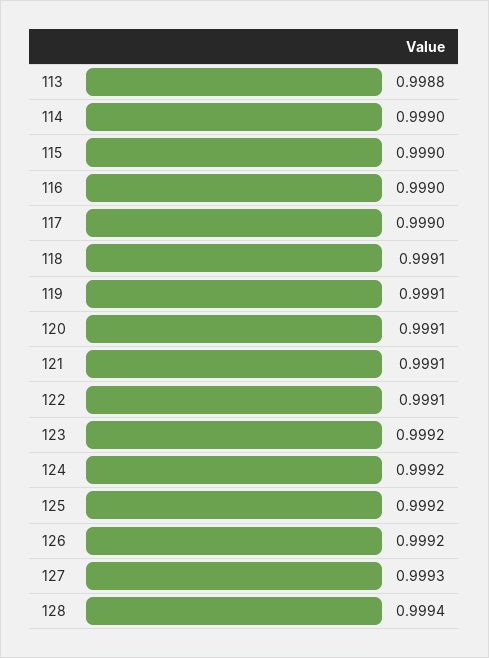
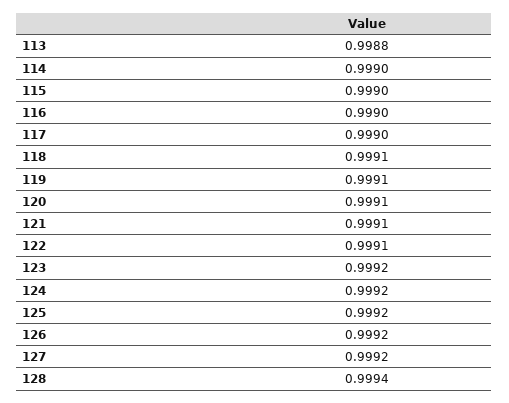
  {
    "113": 0.9988,
    "114": 0.999,
    "115": 0.999,
    "116": 0.999,
    "117": 0.999,
    "118": 0.9991,
    "119": 0.9991,
    "120": 0.9991,
    "121": 0.9991,
    "122": 0.9991,
    "123": 0.9992,
    "124": 0.9992,
    "125": 0.9992,
    "126": 0.9992,
-   "127": 0.9993,
+   "127": 0.9992,
    "128": 0.9994
  }

